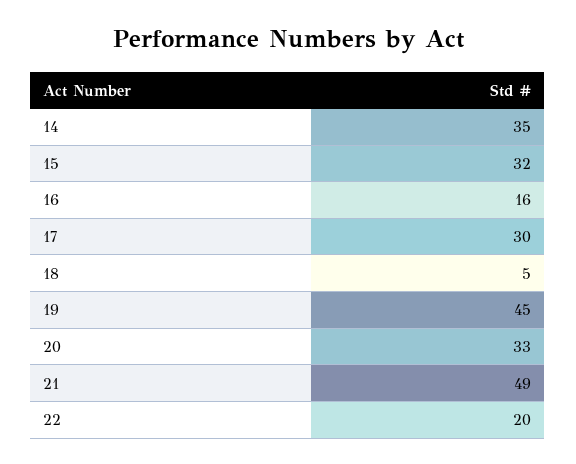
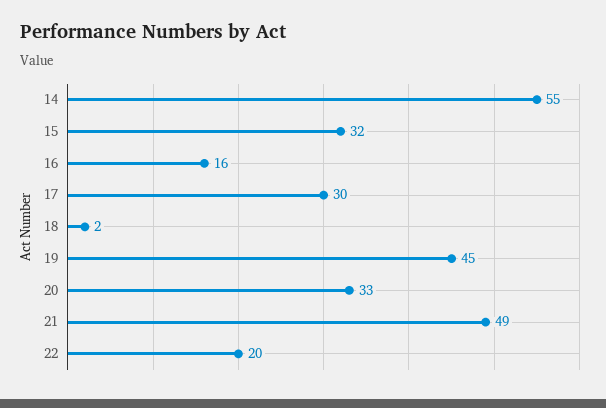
  {
-   "14": 35,
+   "14": 55,
    "15": 32,
    "16": 16,
    "17": 30,
-   "18": 5,
+   "18": 2,
    "19": 45,
    "20": 33,
    "21": 49,
    "22": 20
  }

